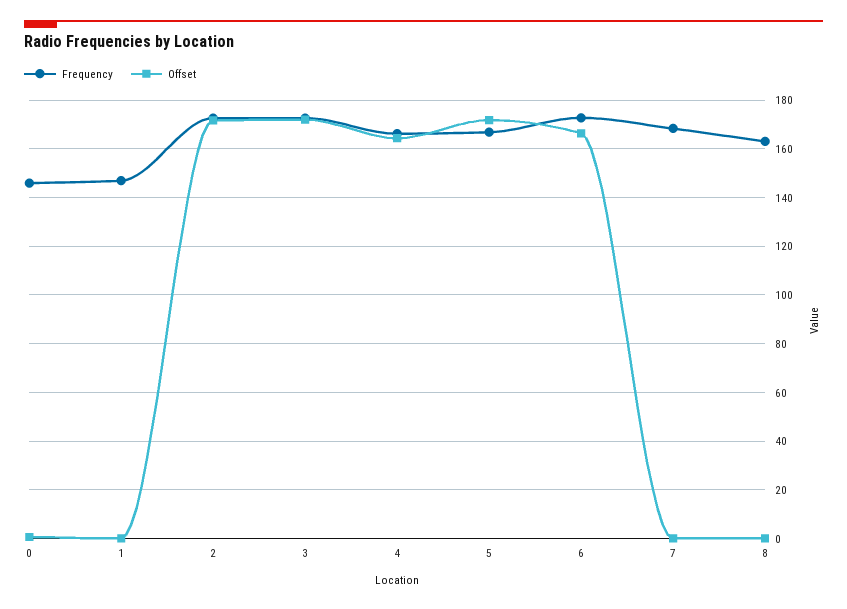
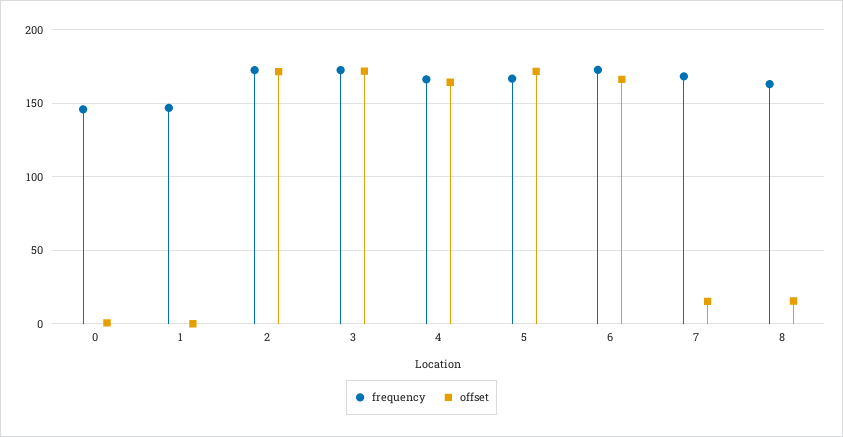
  {
    "Frequency": {
      "0": 145,
      "1": 147.5,
      "2": 172.5,
      "3": 172.5,
      "4": 167.5,
      "5": 167.5,
      "6": 172.5,
      "7": 167.5,
      "8": 162.5
    },
    "Offset": {
      "0": 0,
      "1": 0,
      "2": 172.5,
      "3": 172.5,
      "4": 165,
      "5": 172.5,
      "6": 167.5,
-     "7": 0,
+     "7": 15,
-     "8": 0
+     "8": 15
    }
  }

